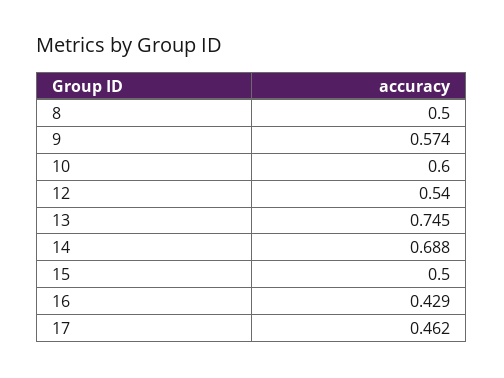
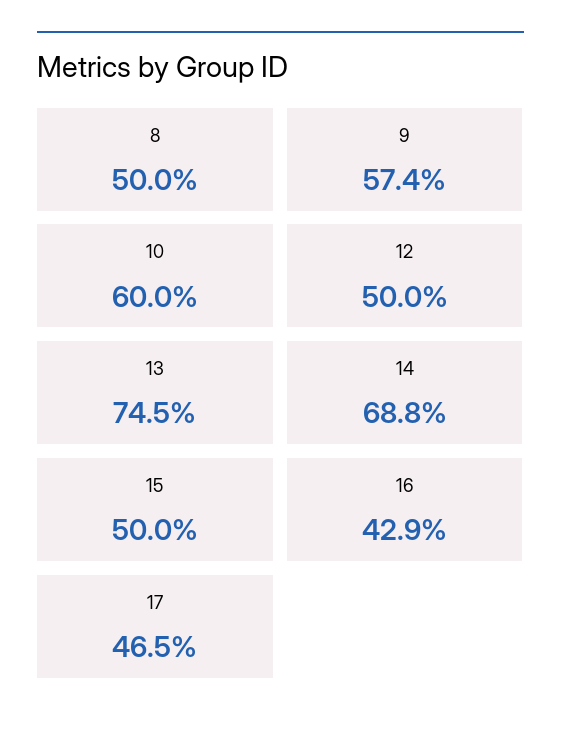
  {
    "8": 0.5,
    "9": 0.574,
    "10": 0.6,
-   "12": 0.54,
+   "12": 0.5,
    "13": 0.745,
    "14": 0.688,
    "15": 0.5,
    "16": 0.429,
-   "17": 0.462
+   "17": 0.465
  }

